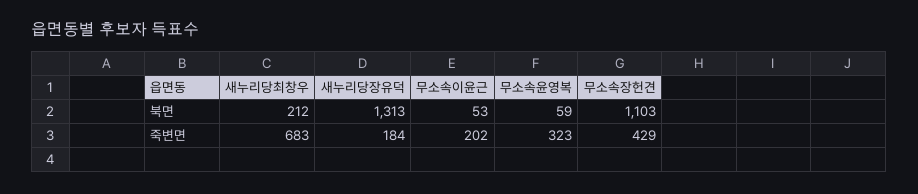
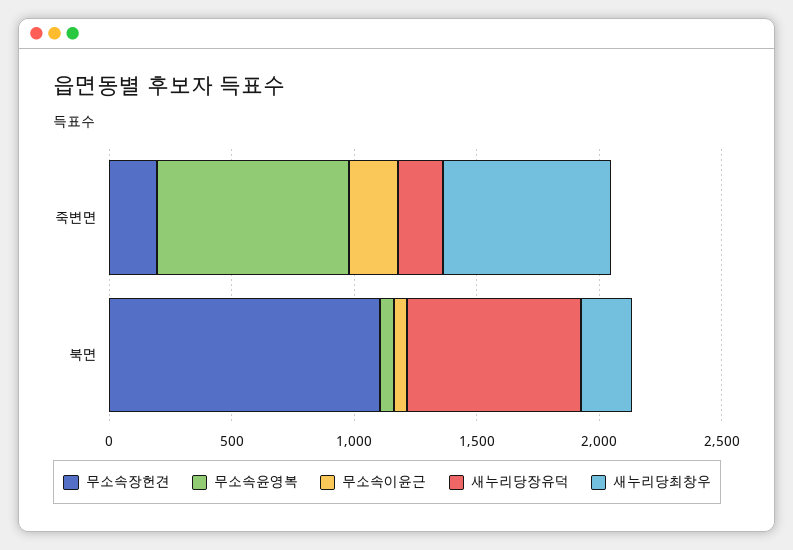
  {
    "새누리당최창우": {
      "북면": 212,
      "죽변면": 683
    },
    "새누리당장유덕": {
-     "북면": 1313,
+     "북면": 700,
      "죽변면": 184
    },
    "무소속이윤근": {
      "북면": 53,
      "죽변면": 202
    },
    "무소속윤영복": {
      "북면": 59,
-     "죽변면": 323
+     "죽변면": 800
    },
    "무소속장헌견": {
      "북면": 1103,
-     "죽변면": 429
+     "죽변면": 200
    }
  }

